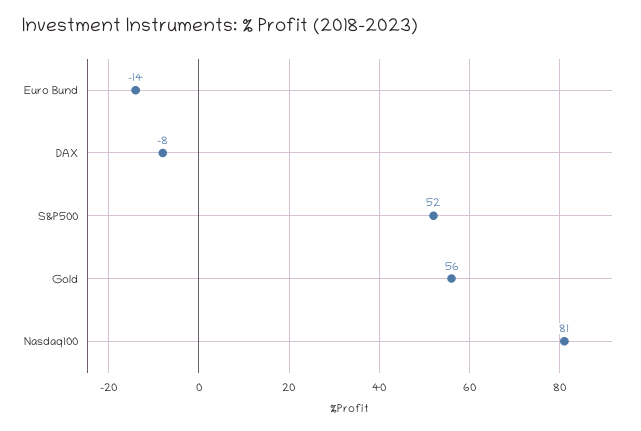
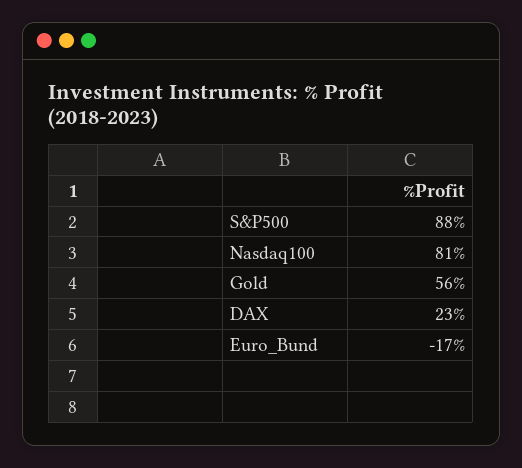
  {
-   "Euro Bund": -14,
+   "Euro Bund": -17,
-   "DAX": -8,
+   "DAX": 23,
-   "S&P500": 52,
+   "S&P500": 88,
    "Gold": 56,
    "Nasdaq100": 81
  }

